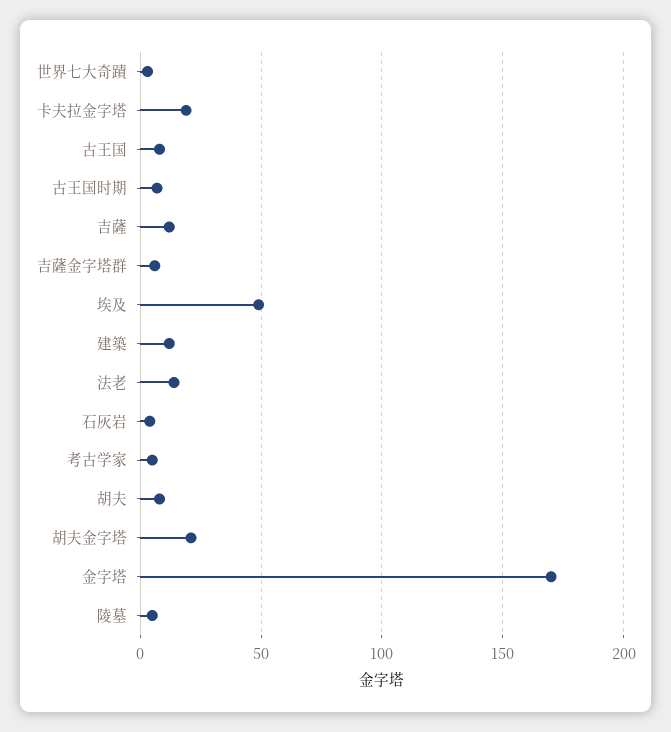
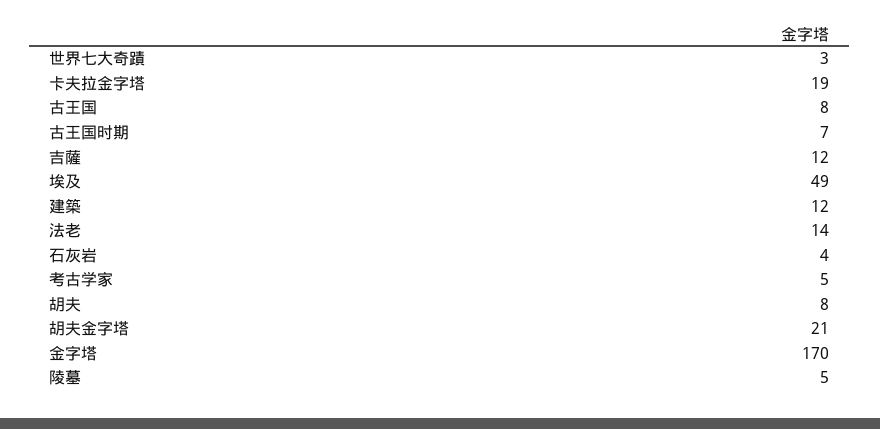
  {
    "世界七大奇蹟": 3,
    "卡夫拉金字塔": 19,
    "古王国": 8,
    "古王国时期": 7,
    "吉薩": 12,
-   "吉薩金字塔群": 5,
    "埃及": 49,
    "建築": 12,
    "法老": 14,
    "石灰岩": 4,
    "考古学家": 5,
    "胡夫": 8,
    "胡夫金字塔": 21,
    "金字塔": 170,
    "陵墓": 5
  }

